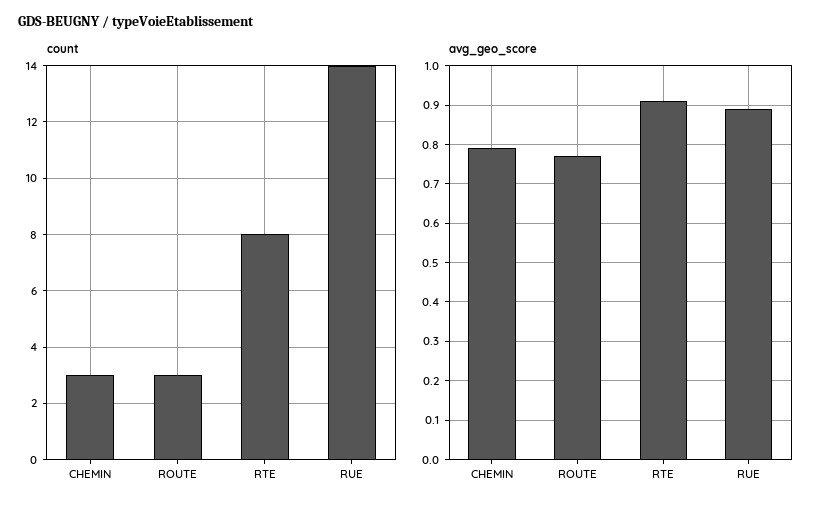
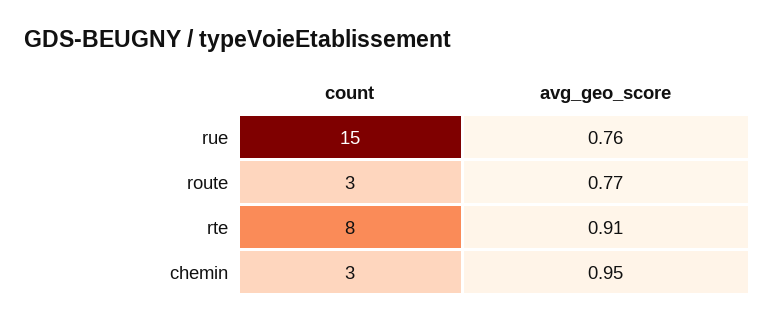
  {
    "count": {
      "CHEMIN": 3,
      "ROUTE": 3,
      "RTE": 8,
-     "RUE": 14
+     "RUE": 15
    },
    "avg_geo_score": {
-     "CHEMIN": 0.8,
+     "CHEMIN": 0.95,
      "ROUTE": 0.77,
      "RTE": 0.91,
-     "RUE": 0.9
+     "RUE": 0.76
    }
  }

